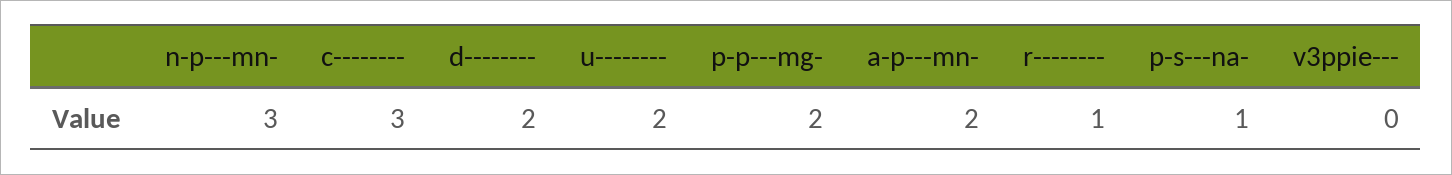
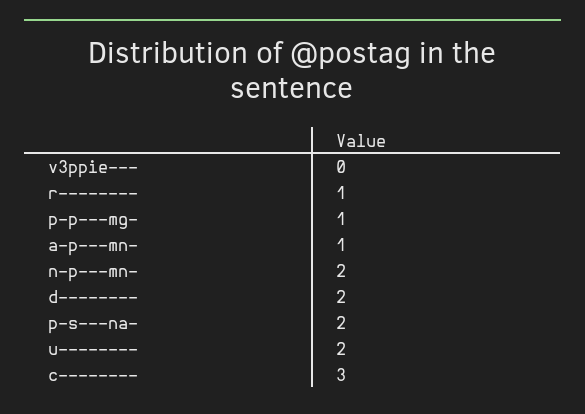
  {
-   "n-p---mn-": 3,
+   "n-p---mn-": 2,
    "c--------": 3,
    "d--------": 2,
    "u--------": 2,
-   "p-p---mg-": 2,
+   "p-p---mg-": 1,
-   "a-p---mn-": 2,
+   "a-p---mn-": 1,
    "r--------": 1,
-   "p-s---na-": 1,
+   "p-s---na-": 2,
    "v3ppie---": 0
  }

